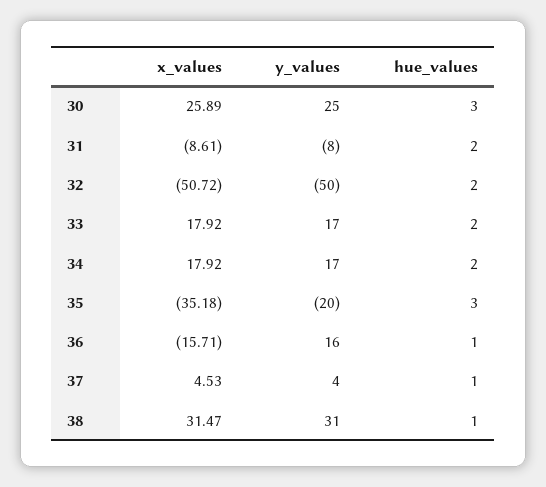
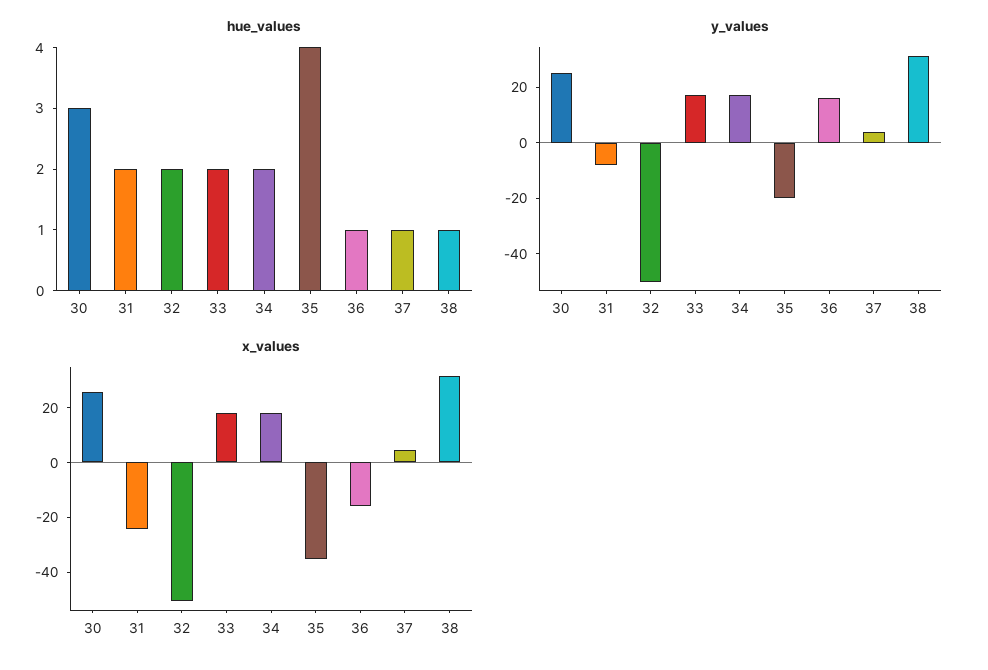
  {
    "x_values": {
      "30": 25.89,
-     "31": -8.61,
+     "31": -25,
      "32": -50.72,
      "33": 17.92,
      "34": 17.92,
      "35": -35.18,
      "36": -15.71,
      "37": 4.53,
      "38": 31.47
    },
    "y_values": {
      "30": 25,
      "31": -8,
      "32": -50,
      "33": 17,
      "34": 17,
      "35": -20,
      "36": 16,
      "37": 4,
      "38": 31
    },
    "hue_values": {
      "30": 3,
      "31": 2,
      "32": 2,
      "33": 2,
      "34": 2,
-     "35": 3,
+     "35": 4,
      "36": 1,
      "37": 1,
      "38": 1
    }
  }

